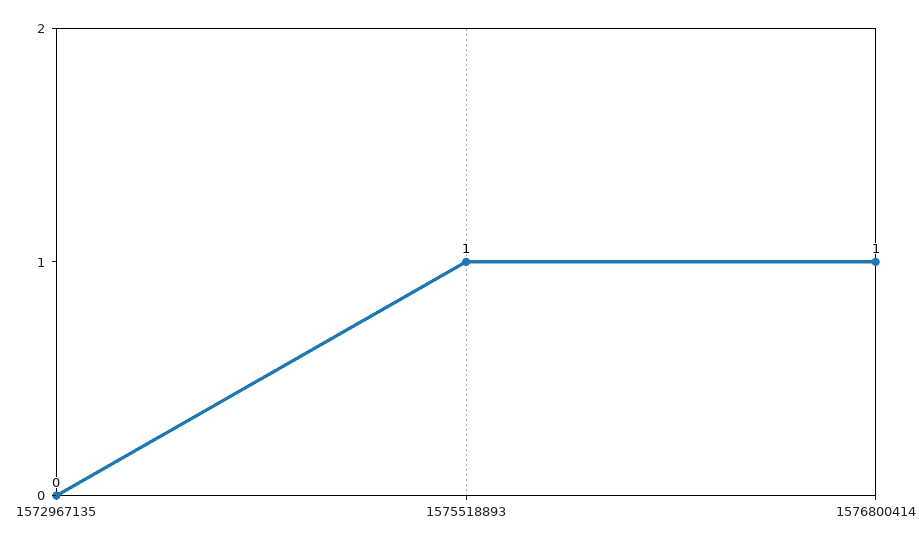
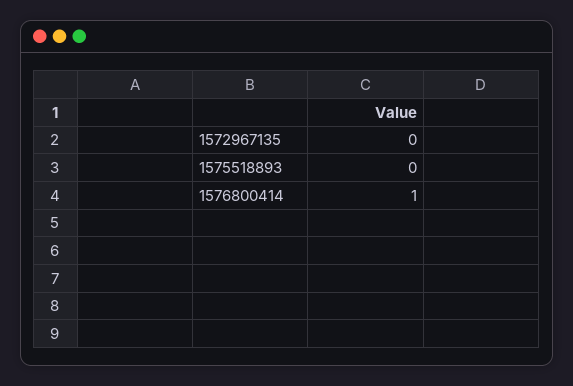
  {
    "1572967135": 0,
-   "1575518893": 1,
+   "1575518893": 0,
    "1576800414": 1
  }

